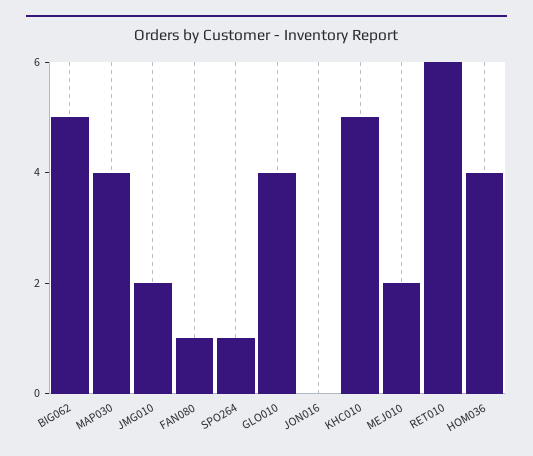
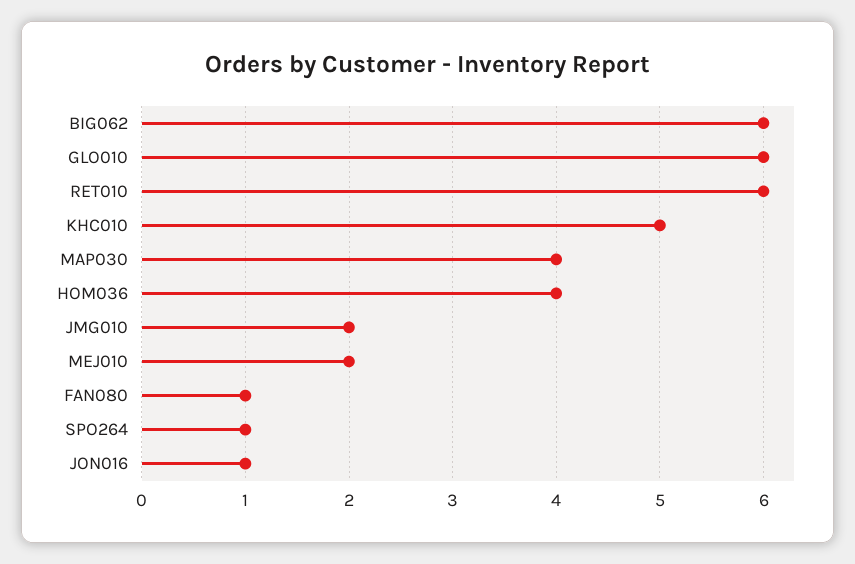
  {
-   "BIG062": 5,
+   "BIG062": 6,
    "MAP030": 4,
    "JMG010": 2,
    "FAN080": 1,
    "SPO264": 1,
-   "GLO010": 4,
+   "GLO010": 6,
-   "JON016": 0,
+   "JON016": 1,
    "KHC010": 5,
    "MEJ010": 2,
    "RET010": 6,
    "HOM036": 4
  }

